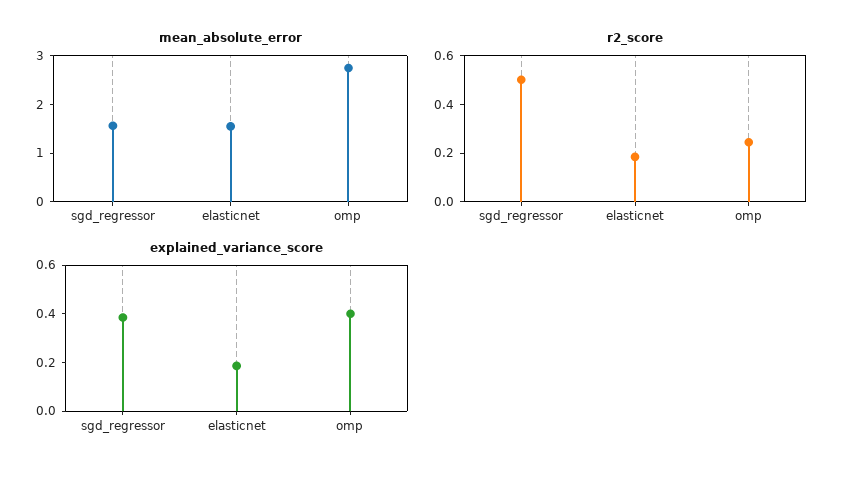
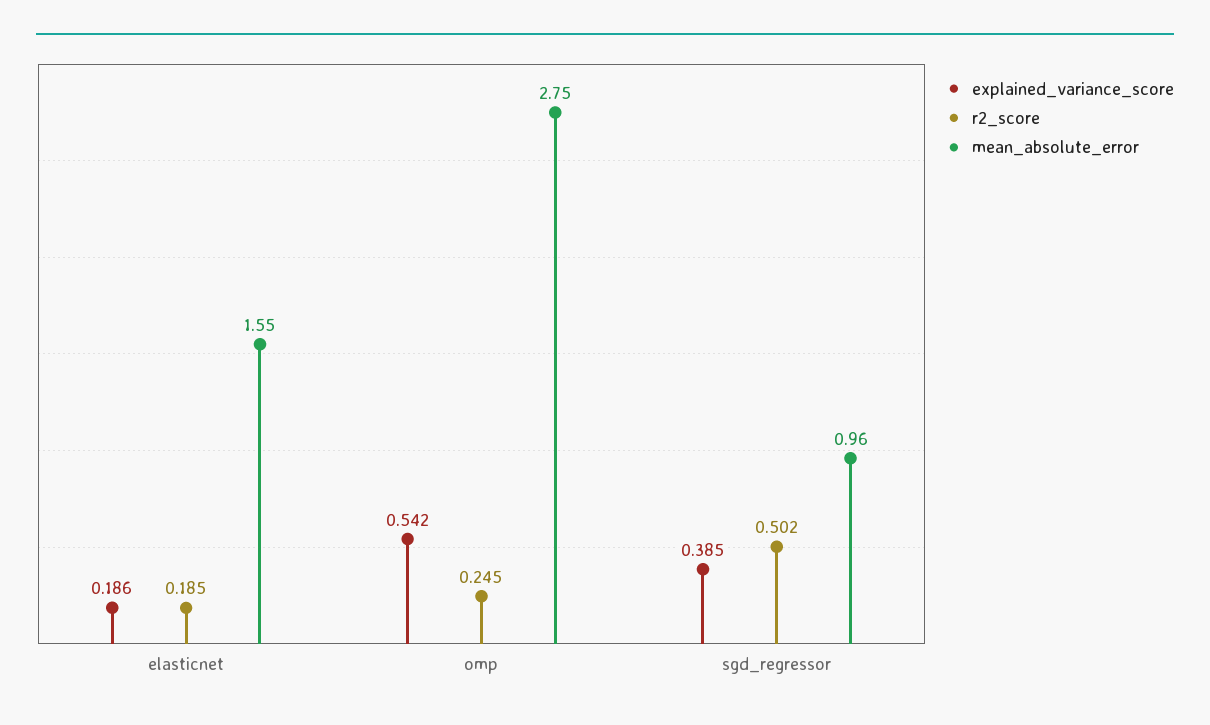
  {
    "mean_absolute_error": {
-     "sgd_regressor": 1.6,
+     "sgd_regressor": 0.96,
      "elasticnet": 1.55,
      "omp": 2.75
    },
    "r2_score": {
      "sgd_regressor": 0.502,
      "elasticnet": 0.185,
      "omp": 0.245
    },
    "explained_variance_score": {
      "sgd_regressor": 0.385,
      "elasticnet": 0.186,
-     "omp": 0.4
+     "omp": 0.542
    }
  }

